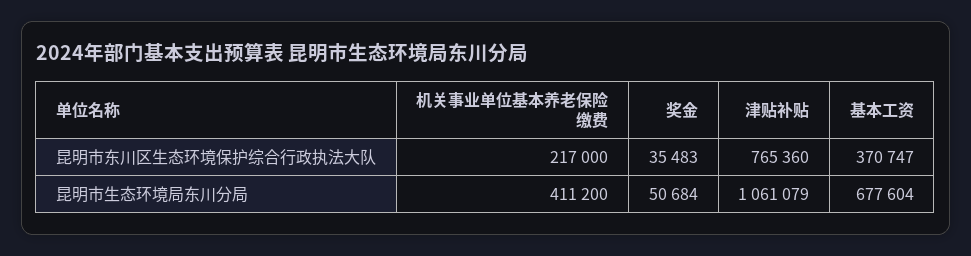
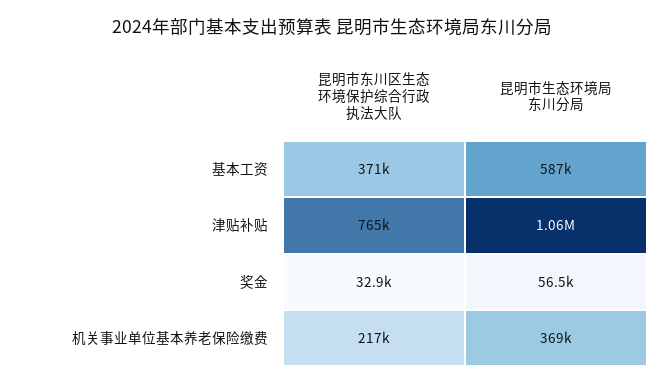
  {
    "机关事业单位基本养老保险缴费": {
      "昆明市东川区生态环境保护综合行政执法大队": 217000,
-     "昆明市生态环境局东川分局": 411200
+     "昆明市生态环境局东川分局": 369000
    },
    "奖金": {
-     "昆明市东川区生态环境保护综合行政执法大队": 35483,
+     "昆明市东川区生态环境保护综合行政执法大队": 32900,
-     "昆明市生态环境局东川分局": 50684
+     "昆明市生态环境局东川分局": 56500
    },
    "津贴补贴": {
      "昆明市东川区生态环境保护综合行政执法大队": 765360,
      "昆明市生态环境局东川分局": 1061079
    },
    "基本工资": {
      "昆明市东川区生态环境保护综合行政执法大队": 370747,
-     "昆明市生态环境局东川分局": 677604
+     "昆明市生态环境局东川分局": 587000
    }
  }

